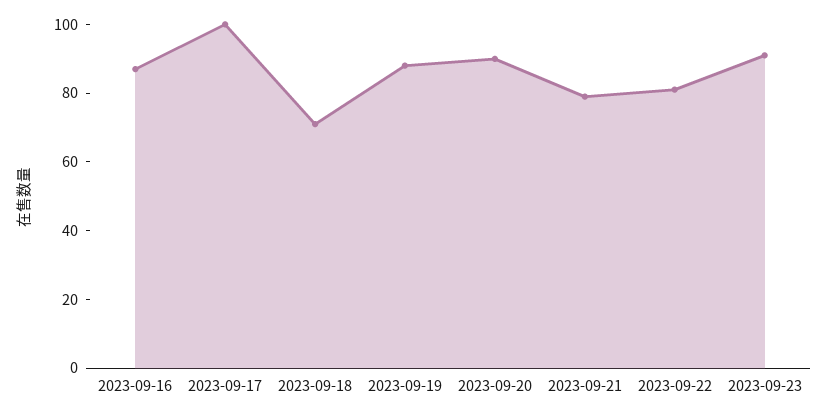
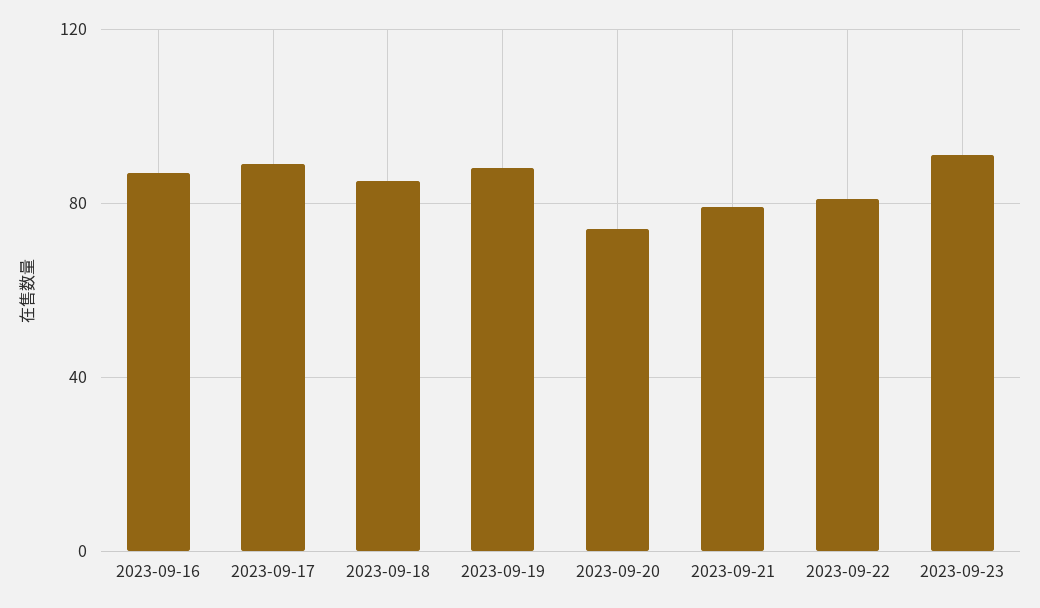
  {
    "2023-09-16": 85,
-   "2023-09-17": 100,
+   "2023-09-17": 90,
-   "2023-09-18": 70,
+   "2023-09-18": 85,
    "2023-09-19": 90,
-   "2023-09-20": 90,
+   "2023-09-20": 75,
    "2023-09-21": 80,
    "2023-09-22": 80,
    "2023-09-23": 90
  }

